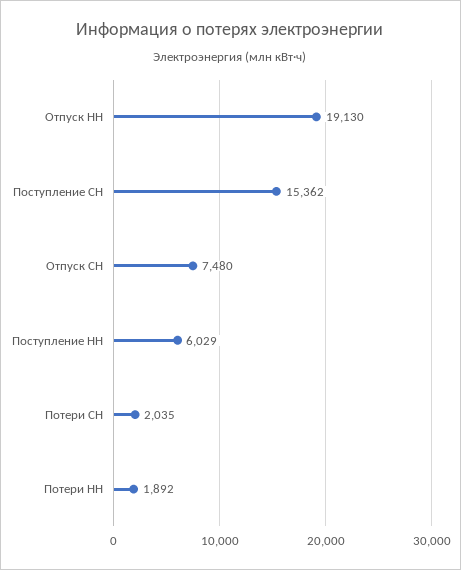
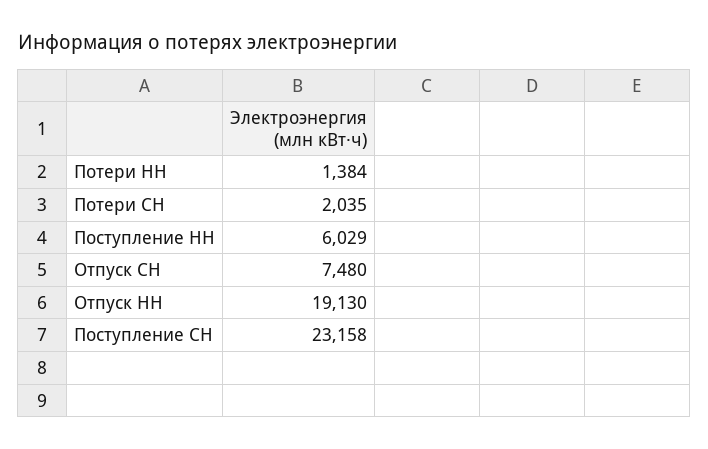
  {
    "Отпуск НН": 19130,
-   "Поступление СН": 15362,
+   "Поступление СН": 23158,
    "Отпуск СН": 7480,
    "Поступление НН": 6029,
    "Потери СН": 2035,
-   "Потери НН": 1892
+   "Потери НН": 1384
  }

